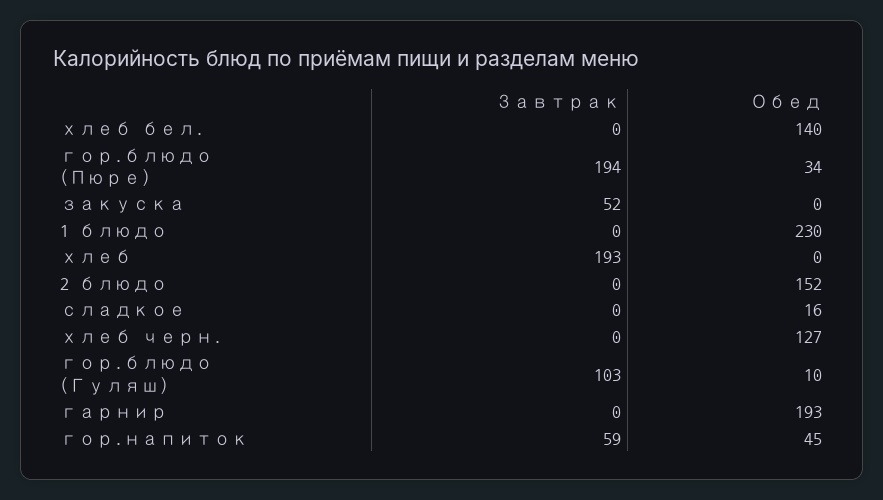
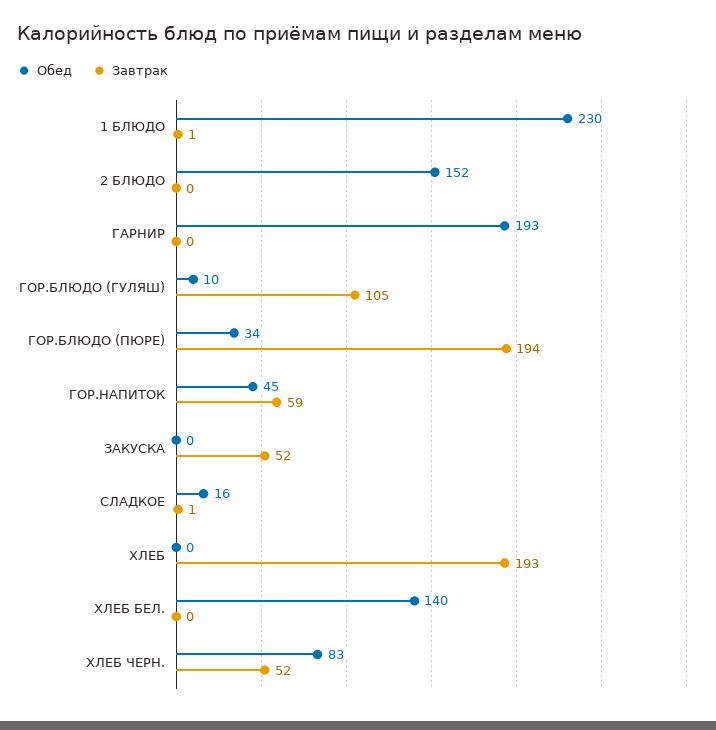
  {
    "Завтрак": {
      "хлеб бел.": 0,
      "гор.блюдо (Пюре)": 194,
      "закуска": 52,
-     "1 блюдо": 0,
+     "1 блюдо": 1,
      "хлеб": 193,
      "2 блюдо": 0,
-     "сладкое": 0,
+     "сладкое": 1,
-     "хлеб черн.": 0,
+     "хлеб черн.": 52,
-     "гор.блюдо (Гуляш)": 103,
+     "гор.блюдо (Гуляш)": 105,
      "гарнир": 0,
      "гор.напиток": 59
    },
    "Обед": {
      "хлеб бел.": 140,
      "гор.блюдо (Пюре)": 34,
      "закуска": 0,
      "1 блюдо": 230,
      "хлеб": 0,
      "2 блюдо": 152,
      "сладкое": 16,
-     "хлеб черн.": 127,
+     "хлеб черн.": 83,
      "гор.блюдо (Гуляш)": 10,
      "гарнир": 193,
      "гор.напиток": 45
    }
  }

